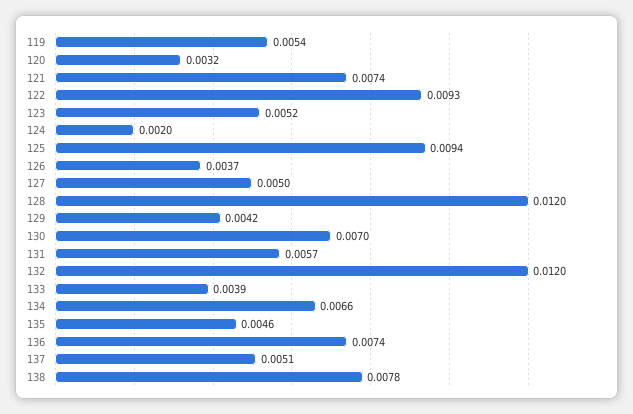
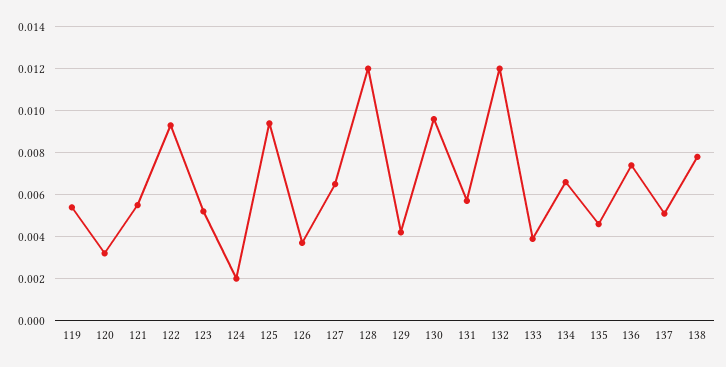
  {
    "119": 0.0054,
    "120": 0.0032,
-   "121": 0.0074,
+   "121": 0.0055,
    "122": 0.0093,
    "123": 0.0052,
    "124": 0.002,
    "125": 0.0094,
    "126": 0.0037,
-   "127": 0.005,
+   "127": 0.0065,
    "128": 0.012,
    "129": 0.0042,
-   "130": 0.007,
+   "130": 0.0095,
    "131": 0.0057,
    "132": 0.012,
    "133": 0.0039,
    "134": 0.0066,
    "135": 0.0046,
    "136": 0.0074,
    "137": 0.0051,
    "138": 0.0078
  }

